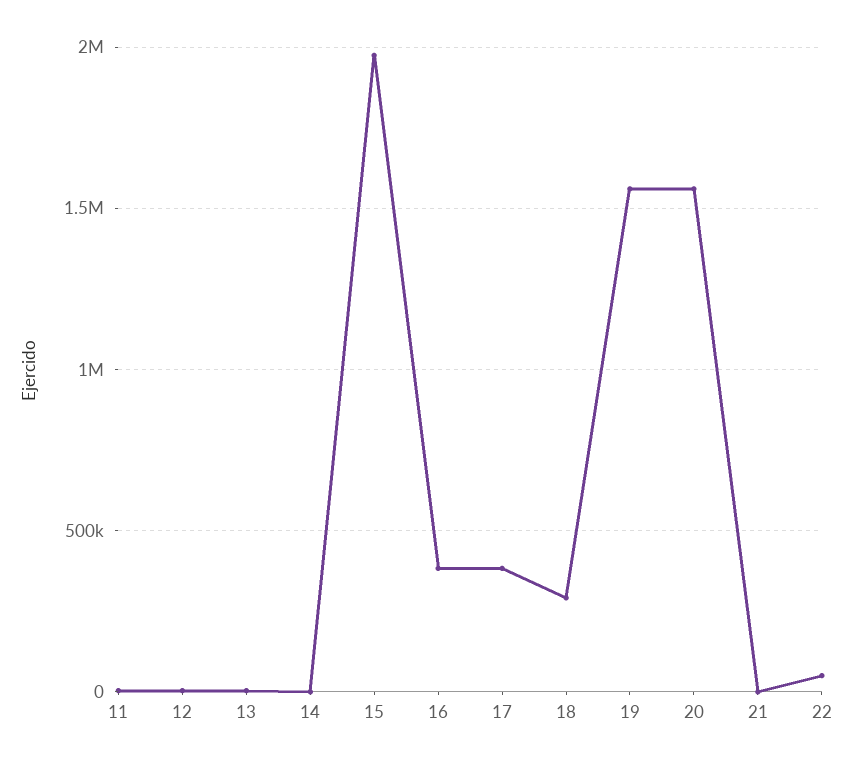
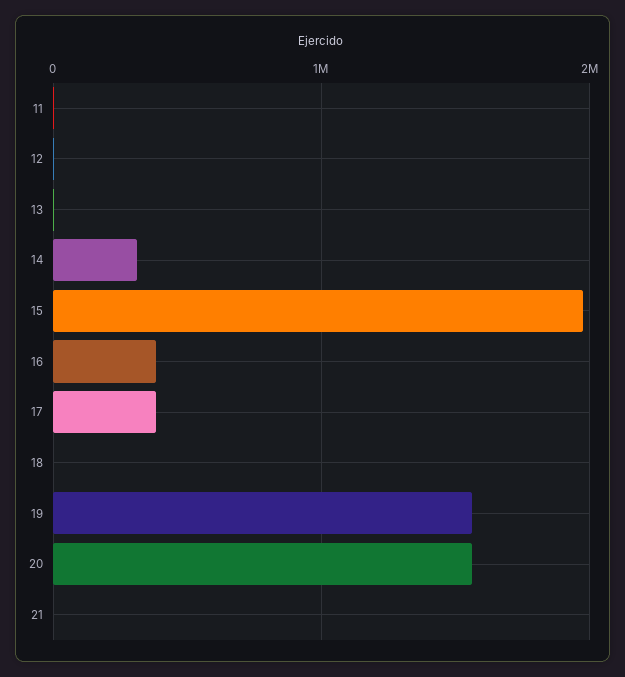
  {
    "11": 0,
    "12": 0,
    "13": 0,
-   "14": 0,
+   "14": 300000,
    "15": 1950000,
    "16": 400000,
    "17": 400000,
-   "18": 300000,
+   "18": 0,
    "19": 1550000,
    "20": 1550000,
-   "21": 0,
+   "21": 0
-   "22": 50000
  }

